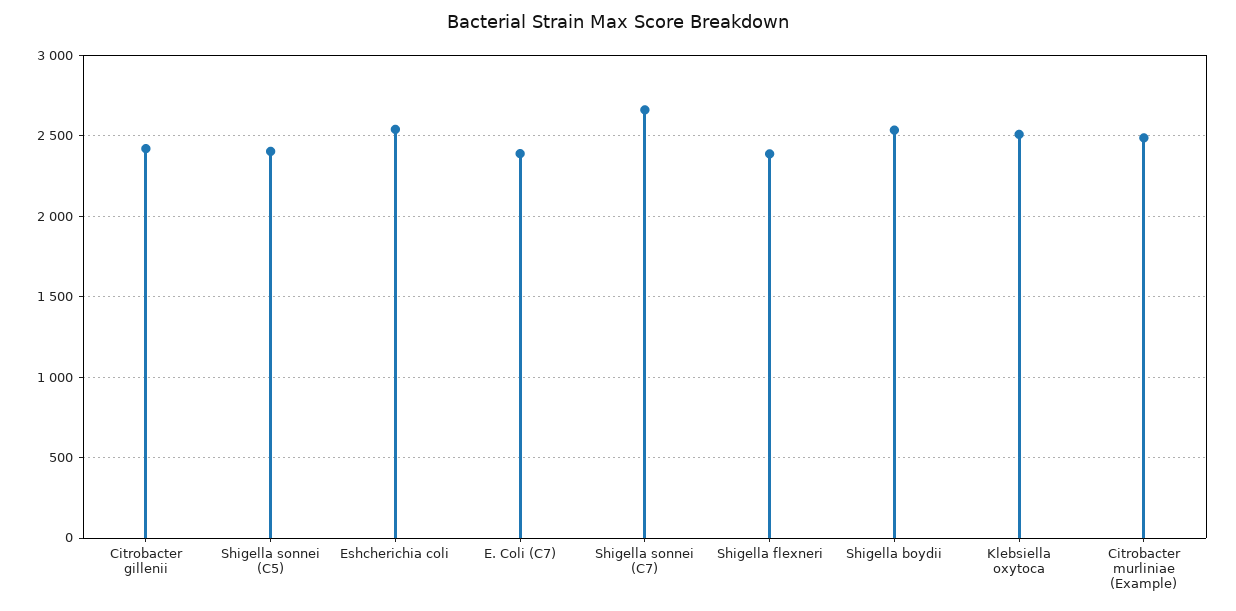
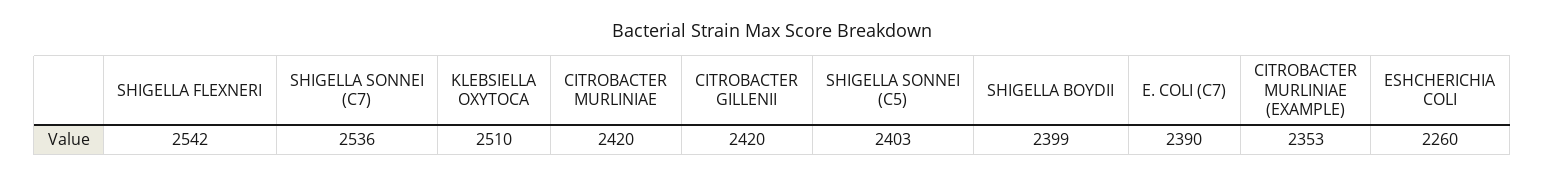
  {
    "Citrobacter gillenii": 2420,
    "Shigella sonnei (C5)": 2403,
-   "Eshcherichia coli": 2550,
+   "Eshcherichia coli": 2260,
    "E. Coli (C7)": 2390,
-   "Shigella sonnei (C7)": 2650,
+   "Shigella sonnei (C7)": 2536,
-   "Shigella flexneri": 2400,
+   "Shigella flexneri": 2542,
-   "Shigella boydii": 2550,
+   "Shigella boydii": 2399,
    "Klebsiella oxytoca": 2510,
-   "Citrobacter murliniae (Example)": 2500
+   "Citrobacter murliniae (Example)": 2353,
+   "CITROBACTER MURLINIAE": 2420
  }

